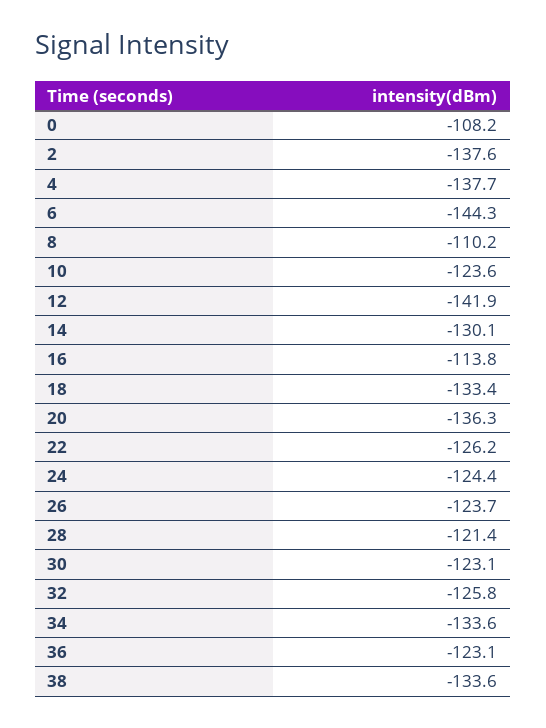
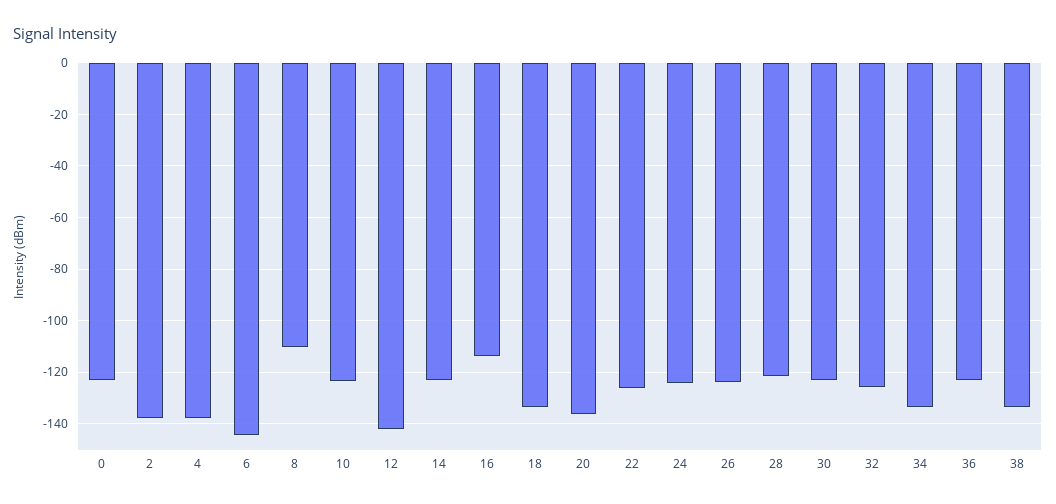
  {
-   "0": -108.2,
+   "0": -122.5,
    "2": -137.6,
    "4": -137.7,
    "6": -144.3,
    "8": -110.2,
    "10": -123.6,
    "12": -141.9,
-   "14": -130.1,
+   "14": -122.5,
    "16": -113.8,
    "18": -133.4,
    "20": -136.3,
    "22": -126.2,
    "24": -124.4,
    "26": -123.7,
    "28": -121.4,
    "30": -123.1,
    "32": -125.8,
    "34": -133.6,
    "36": -123.1,
    "38": -133.6
  }

